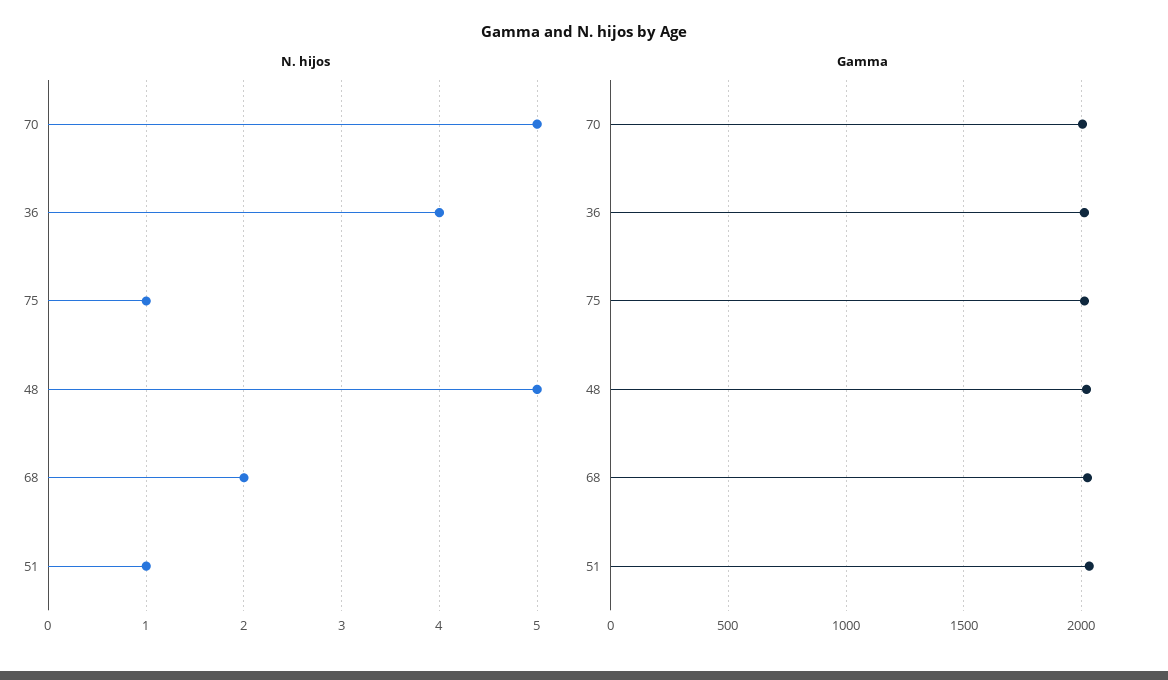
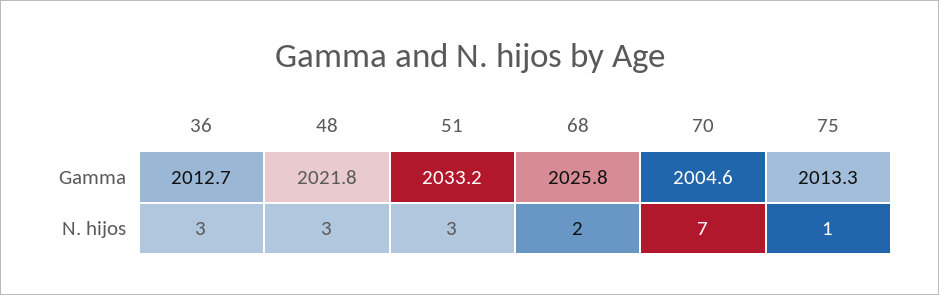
  {
    "N. hijos": {
-     "70": 5,
+     "70": 7,
-     "36": 4,
+     "36": 3,
      "75": 1,
-     "48": 5,
+     "48": 3,
      "68": 2,
-     "51": 1
+     "51": 3
    },
    "Gamma": {
      "70": 2004.6,
      "36": 2012.7,
      "75": 2013.3,
      "48": 2021.8,
      "68": 2025.8,
      "51": 2033.2
    }
  }

